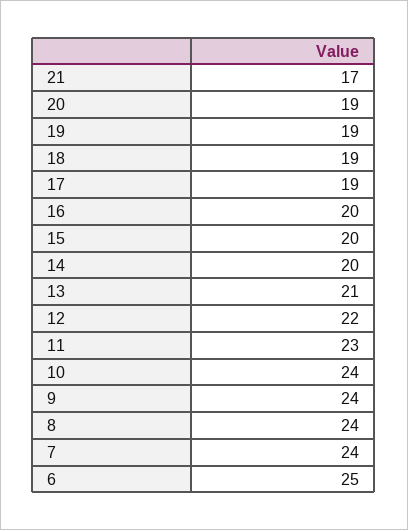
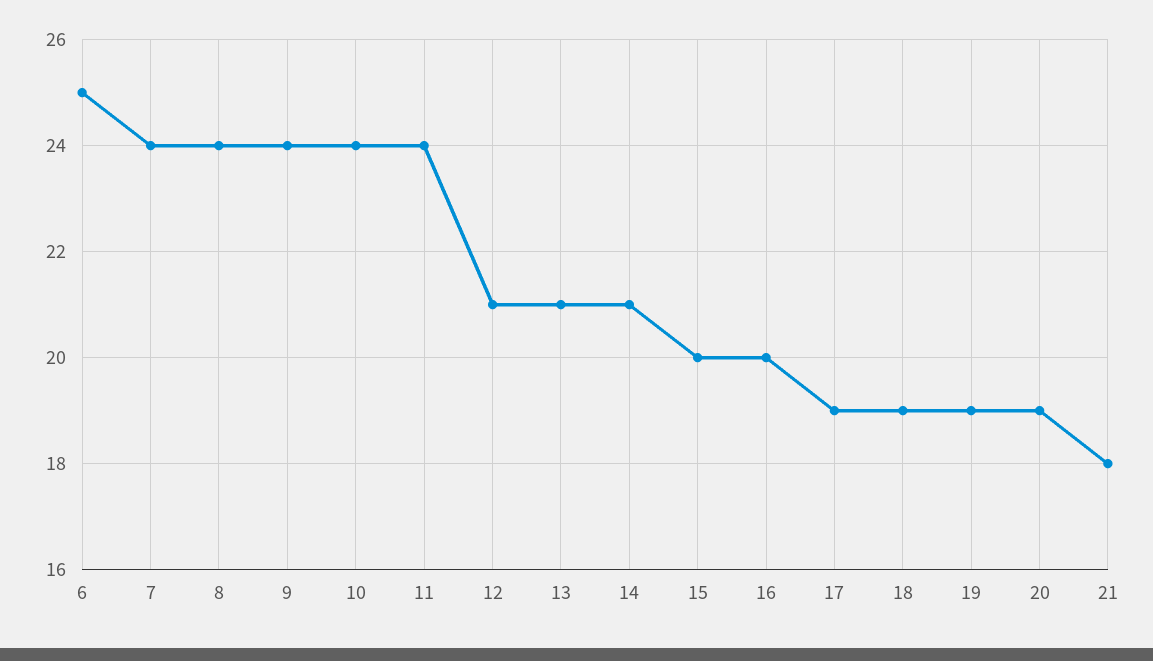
  {
-   "21": 17,
+   "21": 18,
    "20": 19,
    "19": 19,
    "18": 19,
    "17": 19,
    "16": 20,
    "15": 20,
-   "14": 20,
+   "14": 21,
    "13": 21,
-   "12": 22,
+   "12": 21,
-   "11": 23,
+   "11": 24,
    "10": 24,
    "9": 24,
    "8": 24,
    "7": 24,
    "6": 25
  }

